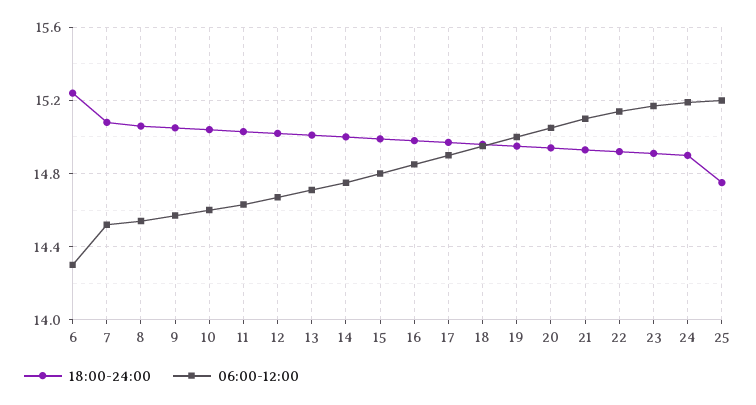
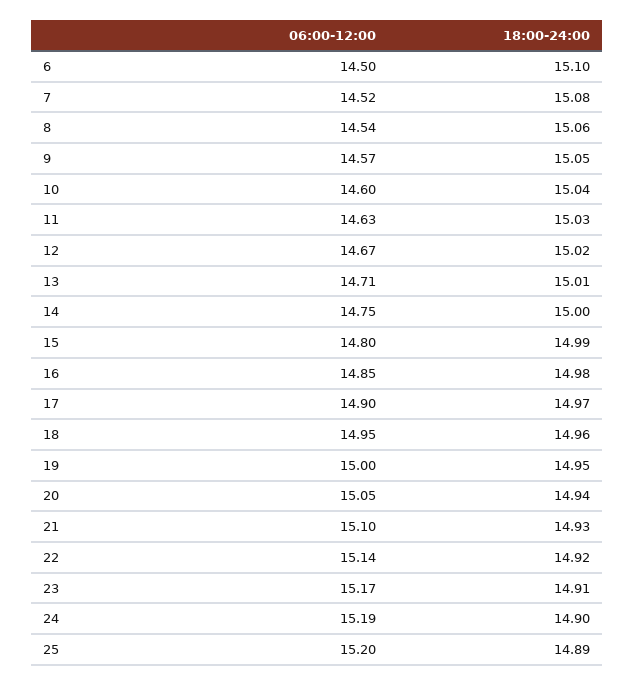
  {
    "18:00-24:00": {
-     "6": 15.25,
+     "6": 15.1,
      "7": 15.08,
      "8": 15.06,
      "9": 15.05,
      "10": 15.04,
      "11": 15.03,
      "12": 15.02,
      "13": 15.01,
      "14": 15,
      "15": 14.99,
      "16": 14.98,
      "17": 14.97,
      "18": 14.96,
      "19": 14.95,
      "20": 14.94,
      "21": 14.93,
      "22": 14.92,
      "23": 14.91,
      "24": 14.9,
-     "25": 14.75
+     "25": 14.89
    },
    "06:00-12:00": {
-     "6": 14.3,
+     "6": 14.5,
      "7": 14.52,
      "8": 14.54,
      "9": 14.57,
      "10": 14.6,
      "11": 14.63,
      "12": 14.67,
      "13": 14.71,
      "14": 14.75,
      "15": 14.8,
      "16": 14.85,
      "17": 14.9,
      "18": 14.95,
      "19": 15,
      "20": 15.05,
      "21": 15.1,
      "22": 15.14,
      "23": 15.17,
      "24": 15.19,
      "25": 15.2
    }
  }

